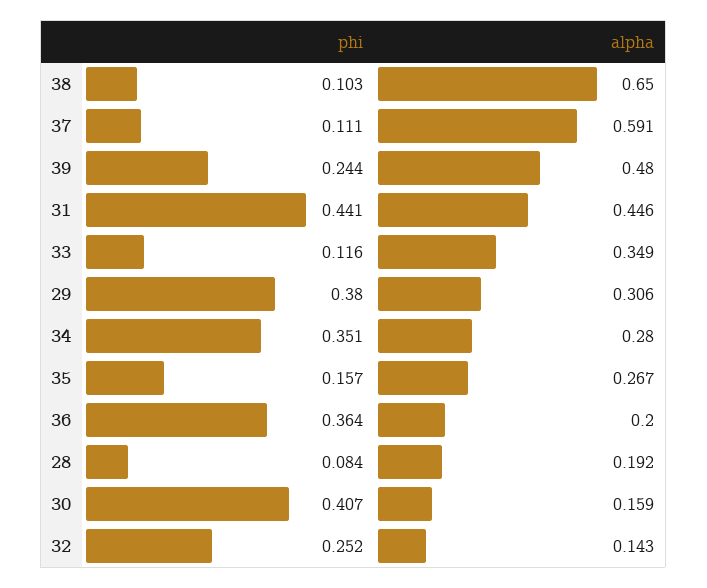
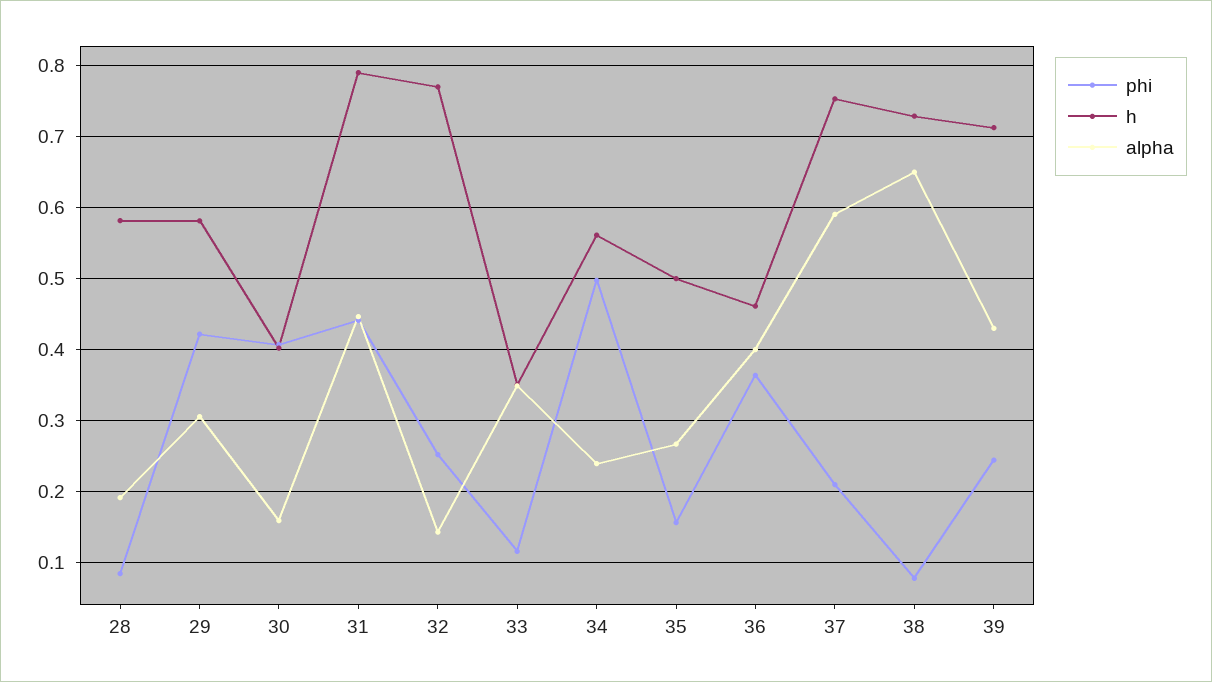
  {
    "phi": {
-     "38": 0.103,
+     "38": 0.08,
-     "37": 0.111,
+     "37": 0.21,
      "39": 0.244,
      "31": 0.441,
      "33": 0.116,
-     "29": 0.38,
+     "29": 0.42,
-     "34": 0.351,
+     "34": 0.5,
      "35": 0.157,
      "36": 0.364,
      "28": 0.084,
      "30": 0.407,
      "32": 0.252
    },
    "alpha": {
      "38": 0.65,
      "37": 0.591,
-     "39": 0.48,
+     "39": 0.43,
      "31": 0.446,
      "33": 0.349,
      "29": 0.306,
-     "34": 0.28,
+     "34": 0.24,
      "35": 0.267,
-     "36": 0.2,
+     "36": 0.4,
      "28": 0.192,
      "30": 0.159,
      "32": 0.143
-   }
+   },
+   "h": {
+     "28": 0.58,
+     "29": 0.58,
+     "30": 0.4,
+     "31": 0.79,
+     "32": 0.77,
+     "33": 0.35,
+     "34": 0.56,
+     "35": 0.5,
+     "36": 0.46,
+     "37": 0.75,
+     "38": 0.73,
+     "39": 0.71
+   }
  }

